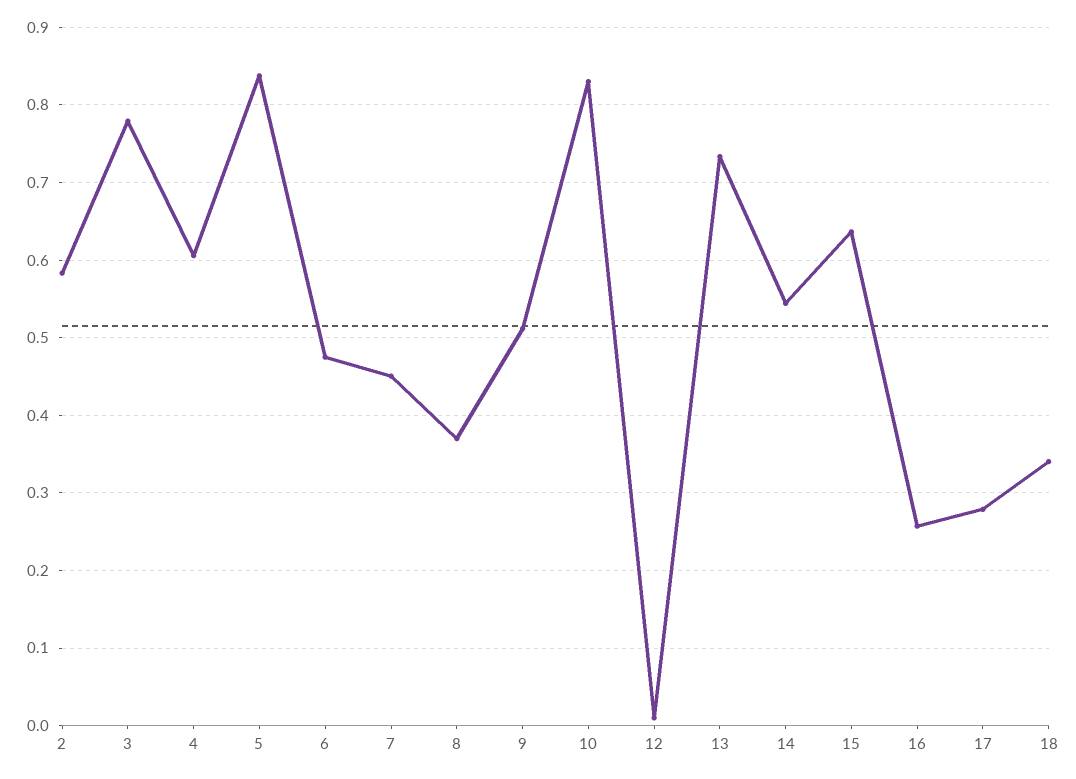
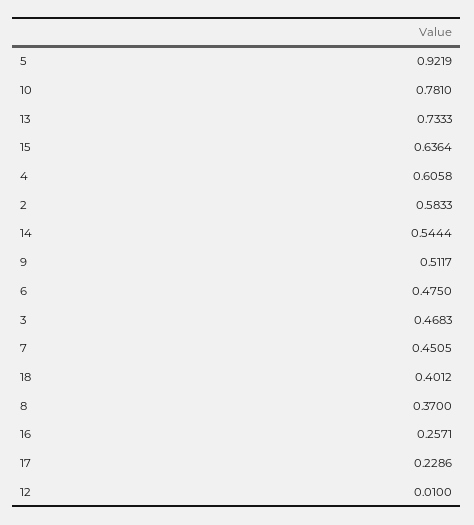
  {
    "2": 0.5833,
-   "3": 0.78,
+   "3": 0.4683,
    "4": 0.6058,
-   "5": 0.84,
+   "5": 0.9219,
    "6": 0.475,
    "7": 0.4505,
    "8": 0.37,
    "9": 0.5117,
-   "10": 0.83,
+   "10": 0.781,
    "12": 0.01,
    "13": 0.7333,
    "14": 0.5444,
    "15": 0.6364,
    "16": 0.2571,
-   "17": 0.28,
+   "17": 0.2286,
-   "18": 0.34
+   "18": 0.4012
  }

